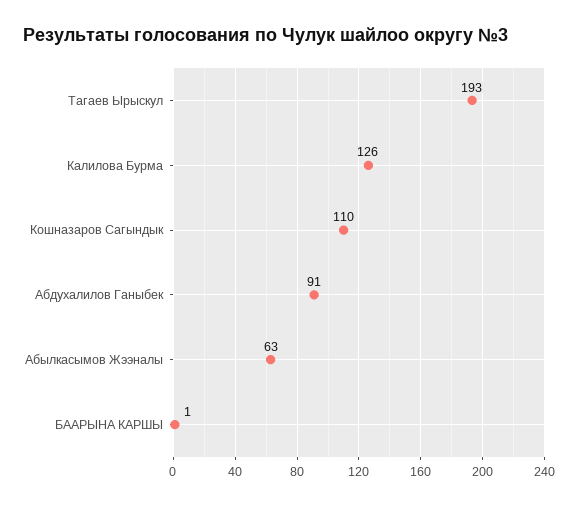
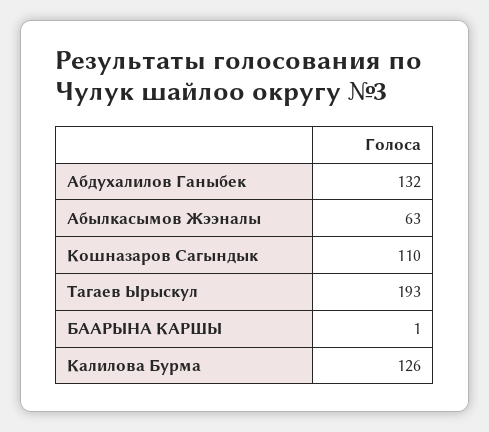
  {
    "Тагаев Ырыскул": 193,
    "Калилова Бурма": 126,
    "Кошназаров Сагындык": 110,
-   "Абдухалилов Ганыбек": 91,
+   "Абдухалилов Ганыбек": 132,
    "Абылкасымов Жээналы": 63,
    "БААРЫНА КАРШЫ": 1
  }

